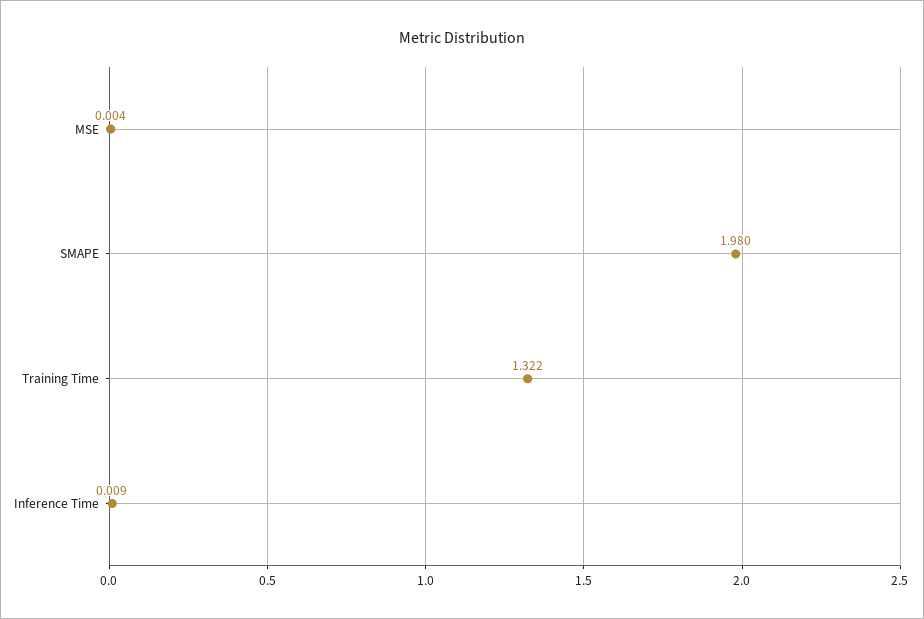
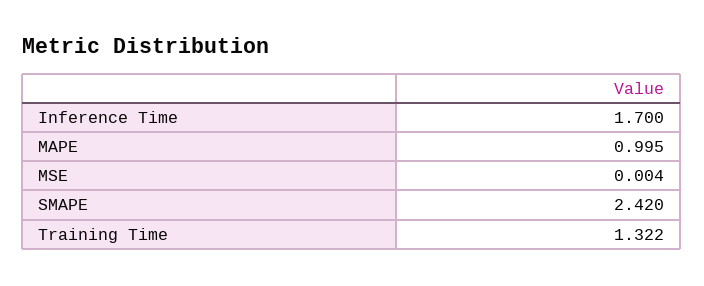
  {
    "MSE": 0.004,
-   "SMAPE": 1.98,
+   "SMAPE": 2.42,
    "Training Time": 1.322,
-   "Inference Time": 0.009
+   "Inference Time": 1.7,
+   "MAPE": 0.995
  }

